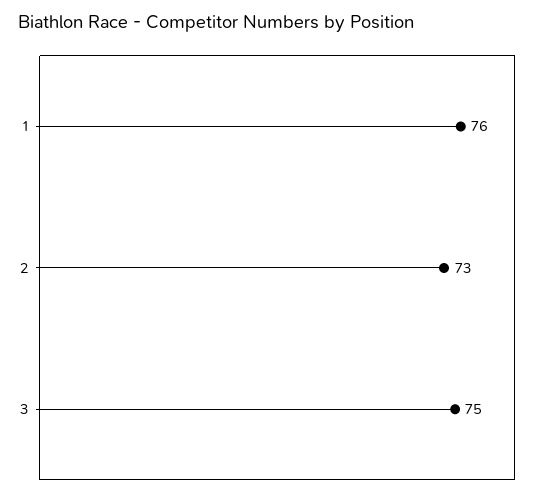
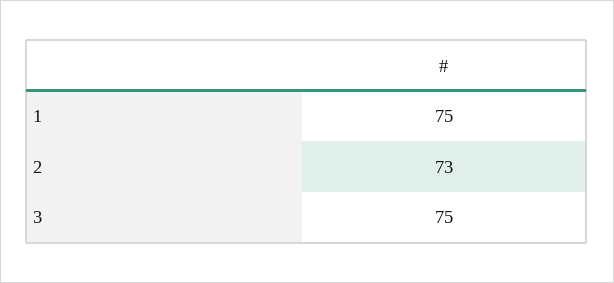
  {
-   "1": 76,
+   "1": 75,
    "2": 73,
    "3": 75
  }

